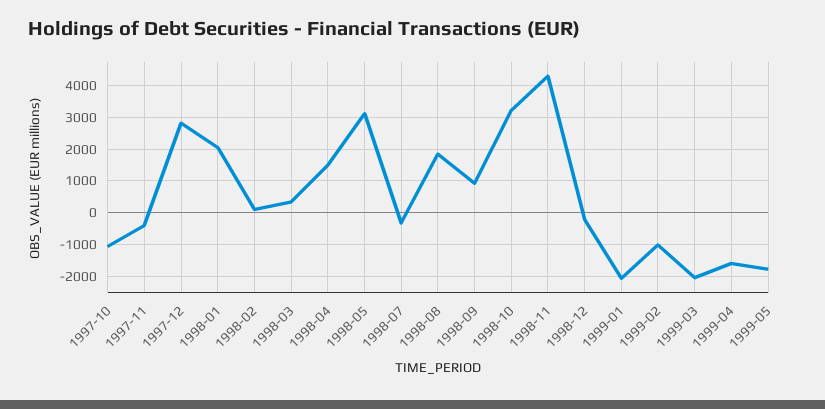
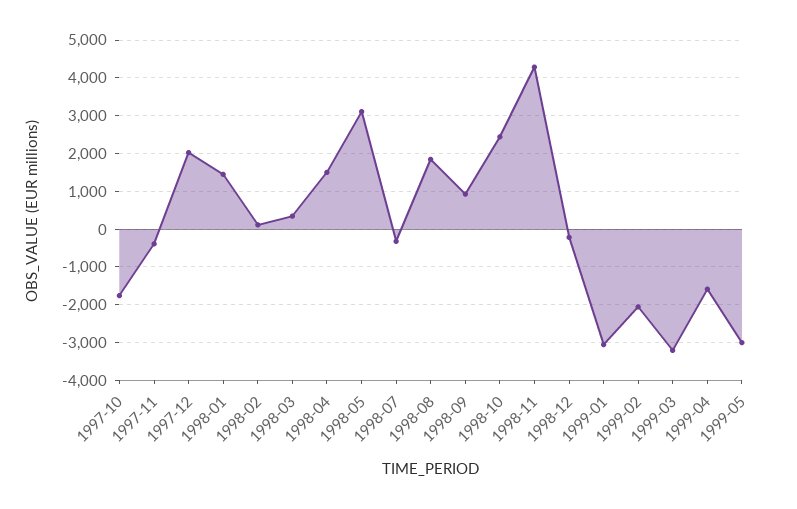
  {
-   "1997-10": -1000,
+   "1997-10": -1800,
    "1997-11": -400,
-   "1997-12": 2800,
+   "1997-12": 2000,
-   "1998-01": 2000,
+   "1998-01": 1400,
    "1998-02": 200,
    "1998-03": 400,
    "1998-04": 1600,
    "1998-05": 3200,
    "1998-07": -400,
    "1998-08": 1800,
    "1998-09": 1000,
-   "1998-10": 3200,
+   "1998-10": 2400,
    "1998-11": 4200,
    "1998-12": -200,
-   "1999-01": -2000,
+   "1999-01": -3000,
-   "1999-02": -1000,
+   "1999-02": -2000,
-   "1999-03": -2000,
+   "1999-03": -3200,
    "1999-04": -1600,
-   "1999-05": -1800
+   "1999-05": -3000
  }

